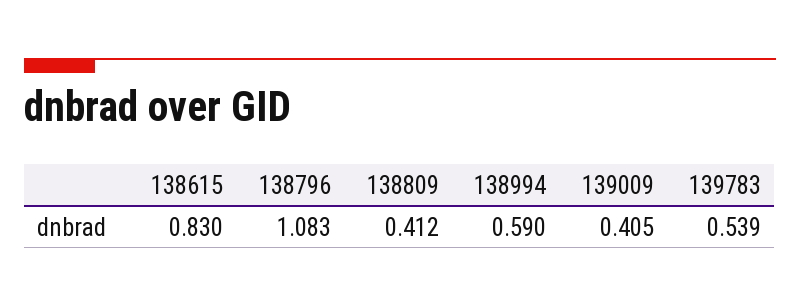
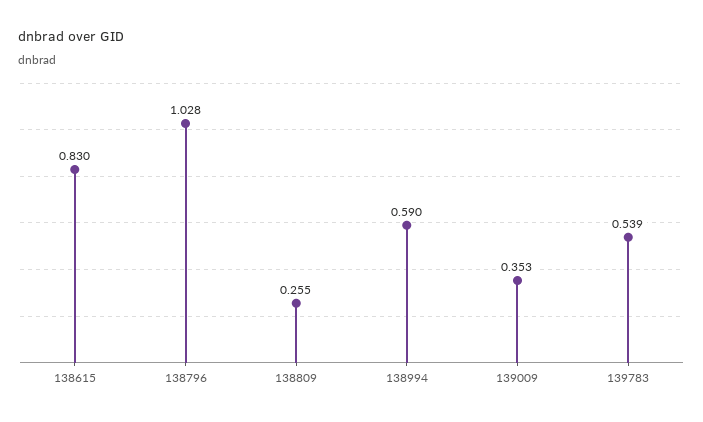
  {
    "138615": 0.83,
-   "138796": 1.083,
+   "138796": 1.028,
-   "138809": 0.412,
+   "138809": 0.255,
    "138994": 0.59,
-   "139009": 0.405,
+   "139009": 0.353,
    "139783": 0.539
  }

